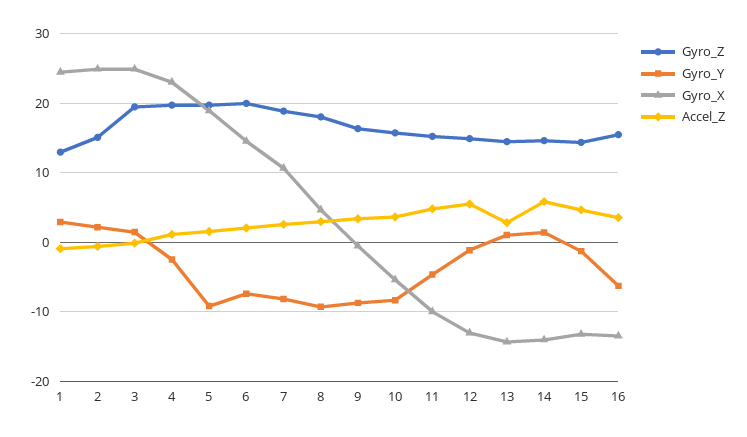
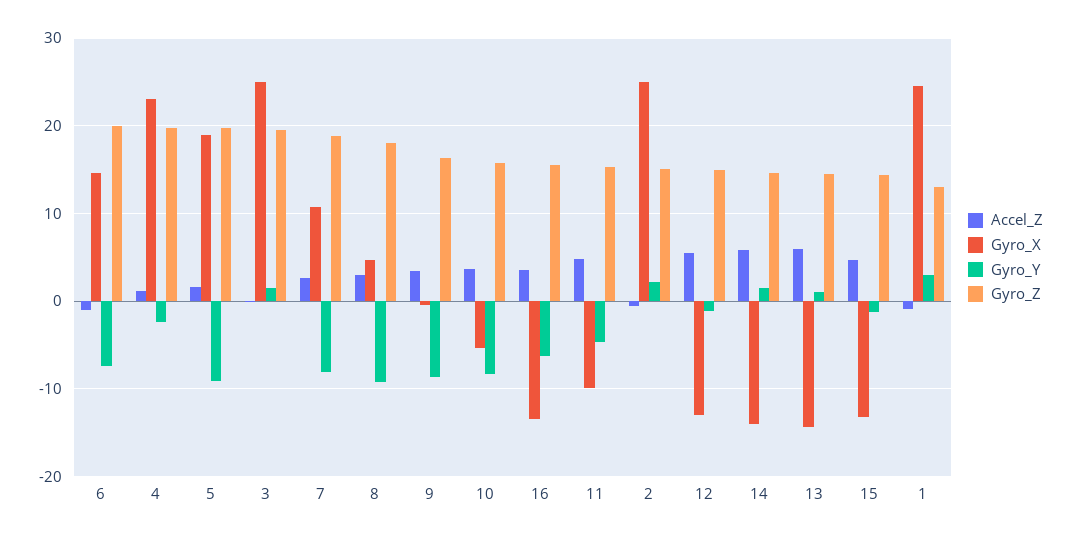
  {
    "Gyro_Z": {
      "1": 13,
      "2": 15,
      "3": 20,
      "4": 20,
      "5": 20,
      "6": 20,
      "7": 19,
      "8": 18,
      "9": 16,
      "10": 16,
      "11": 15,
      "12": 15,
      "13": 15,
      "14": 15,
      "15": 14,
      "16": 16
    },
    "Gyro_Y": {
      "1": 3,
      "2": 2,
      "3": 2,
      "4": -2,
      "5": -9,
      "6": -7,
      "7": -8,
      "8": -9,
      "9": -9,
      "10": -8,
      "11": -5,
      "12": -1,
      "13": 1,
      "14": 1,
      "15": -1,
      "16": -6
    },
    "Gyro_X": {
      "1": 25,
      "2": 25,
      "3": 25,
      "4": 23,
      "5": 19,
      "6": 15,
      "7": 11,
      "8": 5,
      "9": -1,
      "10": -5,
      "11": -10,
      "12": -13,
      "13": -14,
      "14": -14,
      "15": -13,
      "16": -13
    },
    "Accel_Z": {
      "1": -1,
      "2": -1,
      "3": 0,
      "4": 1,
      "5": 2,
-     "6": 2,
+     "6": -1,
      "7": 3,
      "8": 3,
      "9": 3,
      "10": 4,
      "11": 5,
      "12": 6,
-     "13": 3,
+     "13": 6,
      "14": 6,
      "15": 5,
      "16": 4
    }
  }

